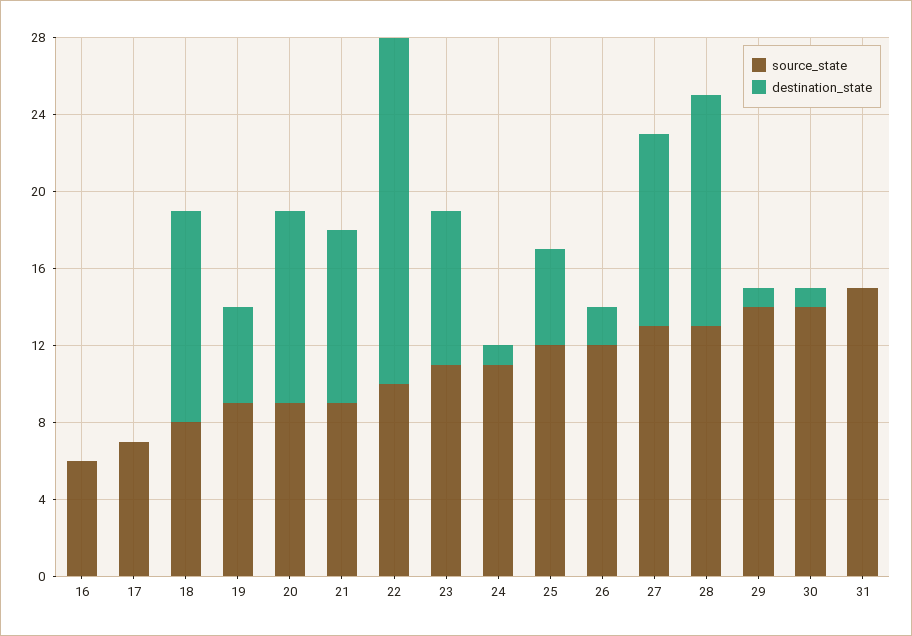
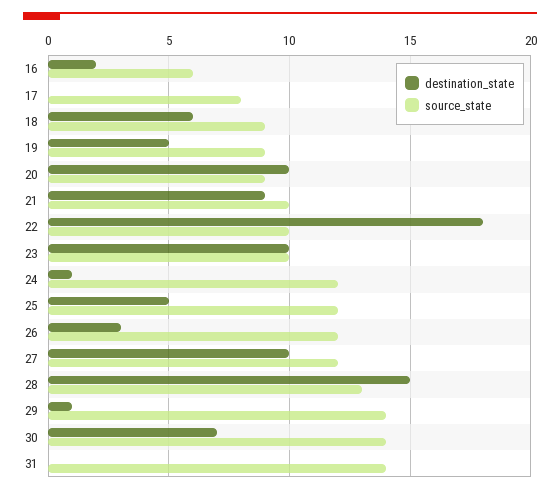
  {
    "source_state": {
      "16": 6,
-     "17": 7,
+     "17": 8,
-     "18": 8,
+     "18": 9,
      "19": 9,
      "20": 9,
-     "21": 9,
+     "21": 10,
      "22": 10,
-     "23": 11,
+     "23": 10,
-     "24": 11,
+     "24": 12,
      "25": 12,
      "26": 12,
-     "27": 13,
+     "27": 12,
      "28": 13,
      "29": 14,
      "30": 14,
-     "31": 15
+     "31": 14
    },
    "destination_state": {
-     "16": 0,
+     "16": 2,
      "17": 0,
-     "18": 11,
+     "18": 6,
      "19": 5,
      "20": 10,
      "21": 9,
      "22": 18,
-     "23": 8,
+     "23": 10,
      "24": 1,
      "25": 5,
-     "26": 2,
+     "26": 3,
      "27": 10,
-     "28": 12,
+     "28": 15,
      "29": 1,
-     "30": 1,
+     "30": 7,
      "31": 0
    }
  }

